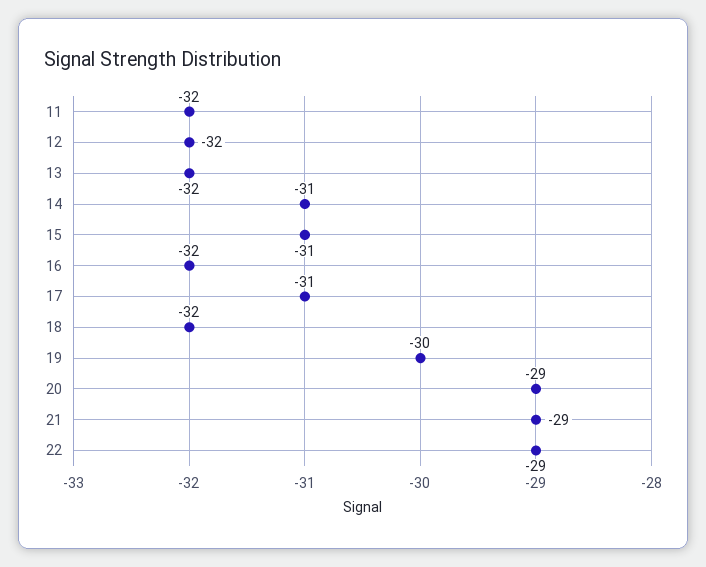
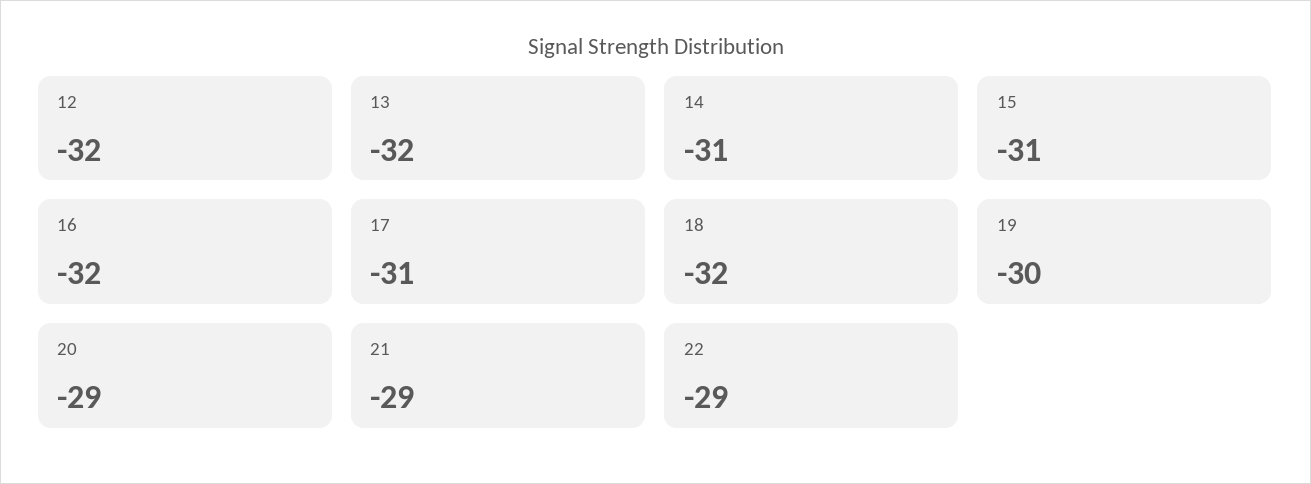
  {
-   "11": -32,
    "12": -32,
    "13": -32,
    "14": -31,
    "15": -31,
    "16": -32,
    "17": -31,
    "18": -32,
    "19": -30,
    "20": -29,
    "21": -29,
    "22": -29
  }

